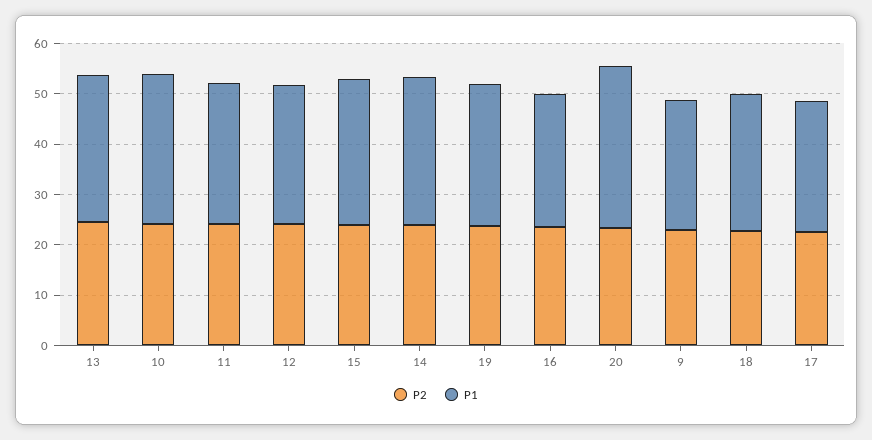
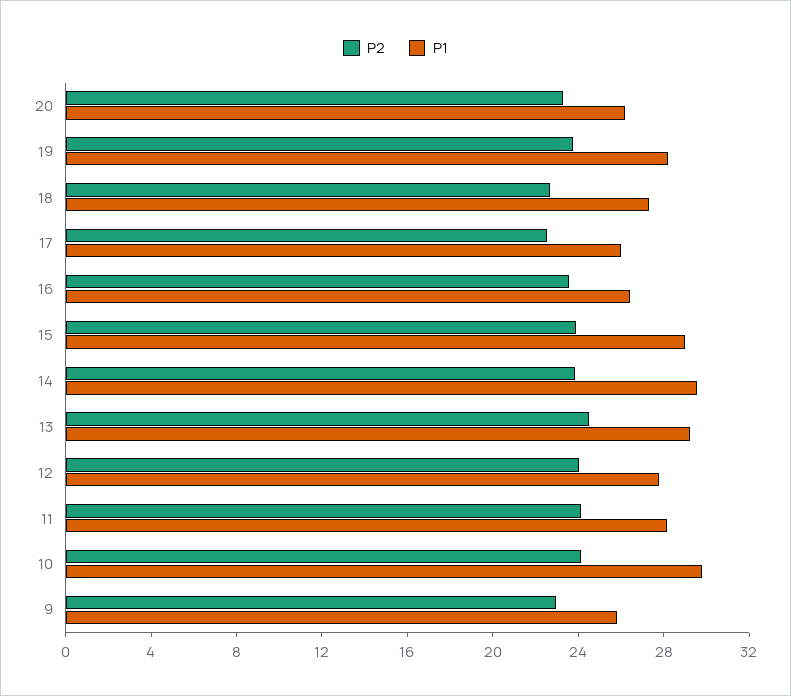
  {
    "P2": {
      "13": 25,
      "10": 24,
      "11": 24,
      "12": 24,
      "15": 24,
      "14": 24,
      "19": 24,
      "16": 24,
      "20": 23,
      "9": 23,
      "18": 23,
      "17": 23
    },
    "P1": {
      "13": 29,
      "10": 30,
      "11": 28,
      "12": 28,
      "15": 29,
      "14": 30,
      "19": 28,
      "16": 26,
-     "20": 32,
+     "20": 26,
      "9": 26,
      "18": 27,
      "17": 26
    }
  }

